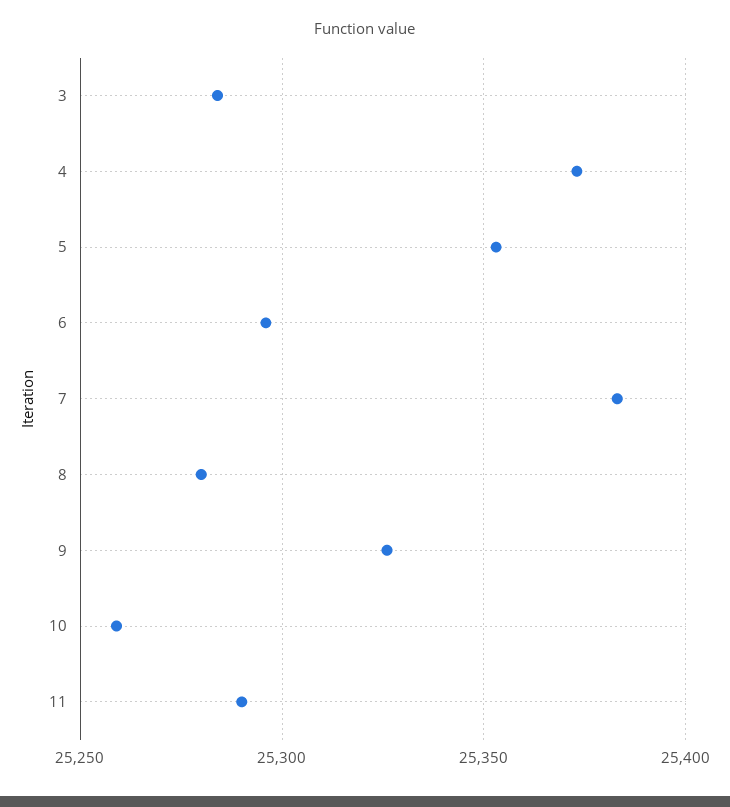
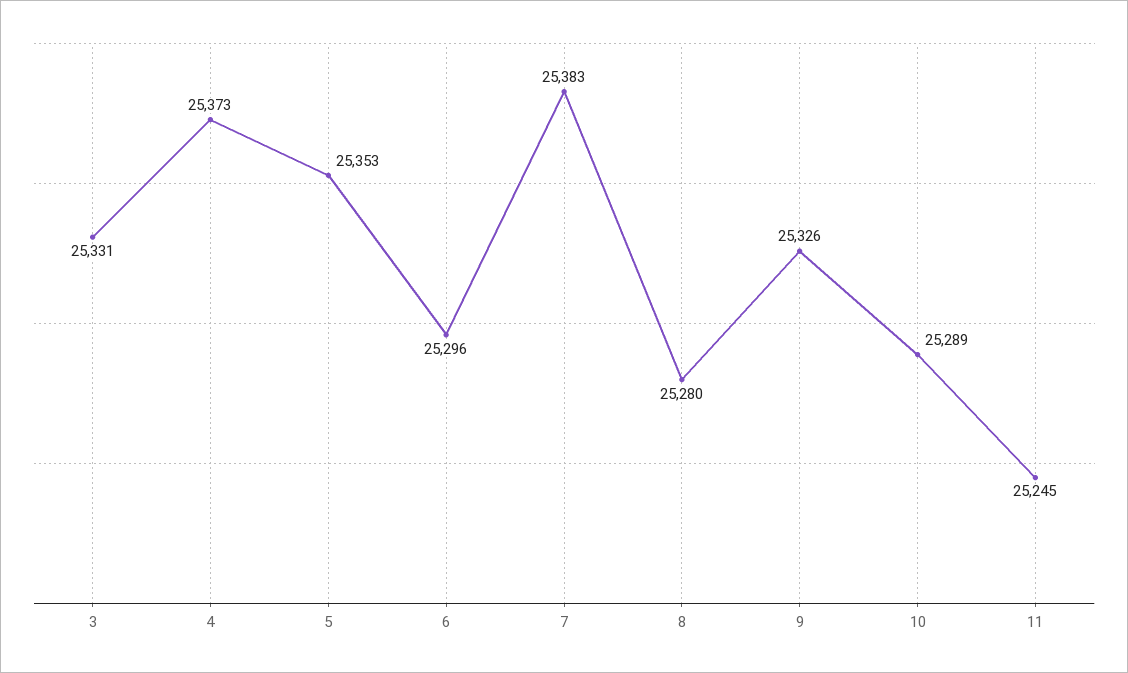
  {
-   "3": 25285,
+   "3": 25331,
    "4": 25373,
    "5": 25353,
    "6": 25296,
    "7": 25383,
    "8": 25280,
    "9": 25326,
-   "10": 25260,
+   "10": 25289,
-   "11": 25290
+   "11": 25245
  }

